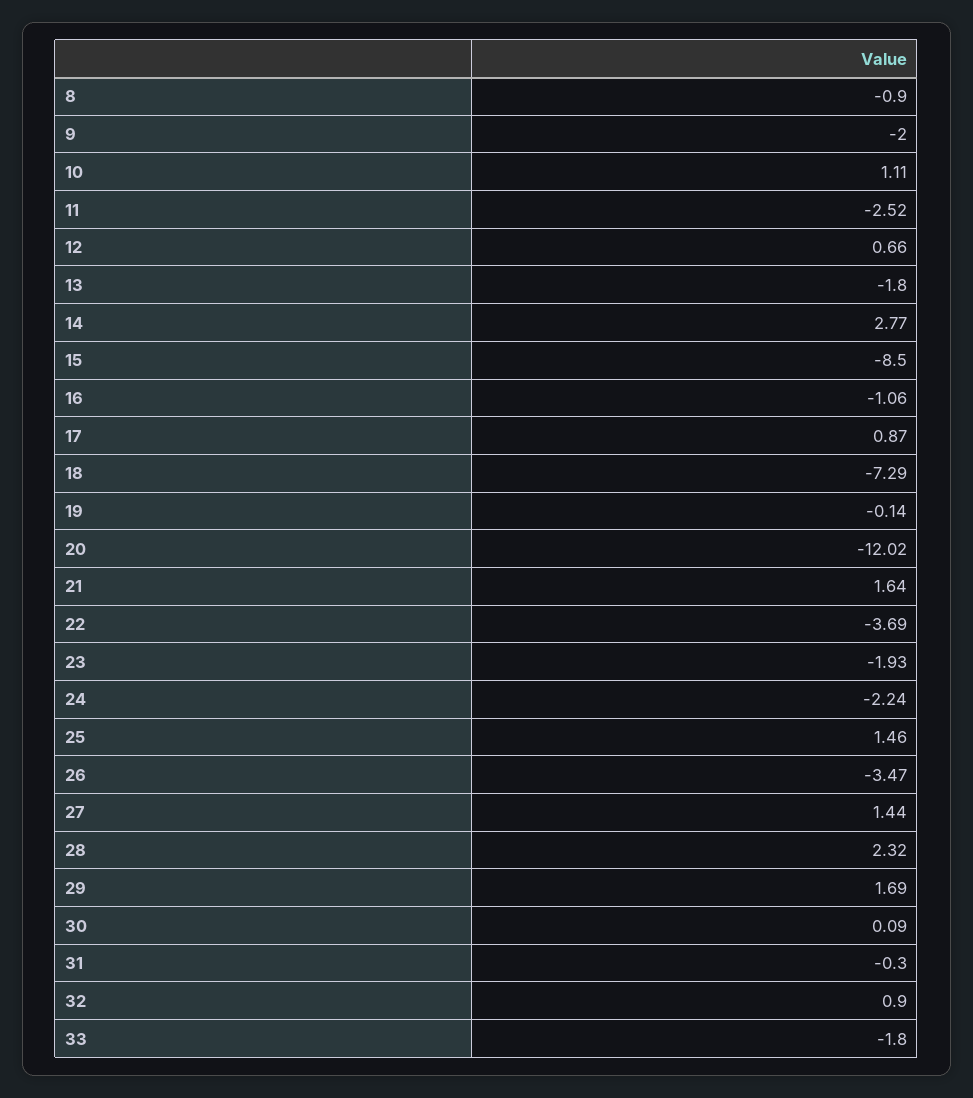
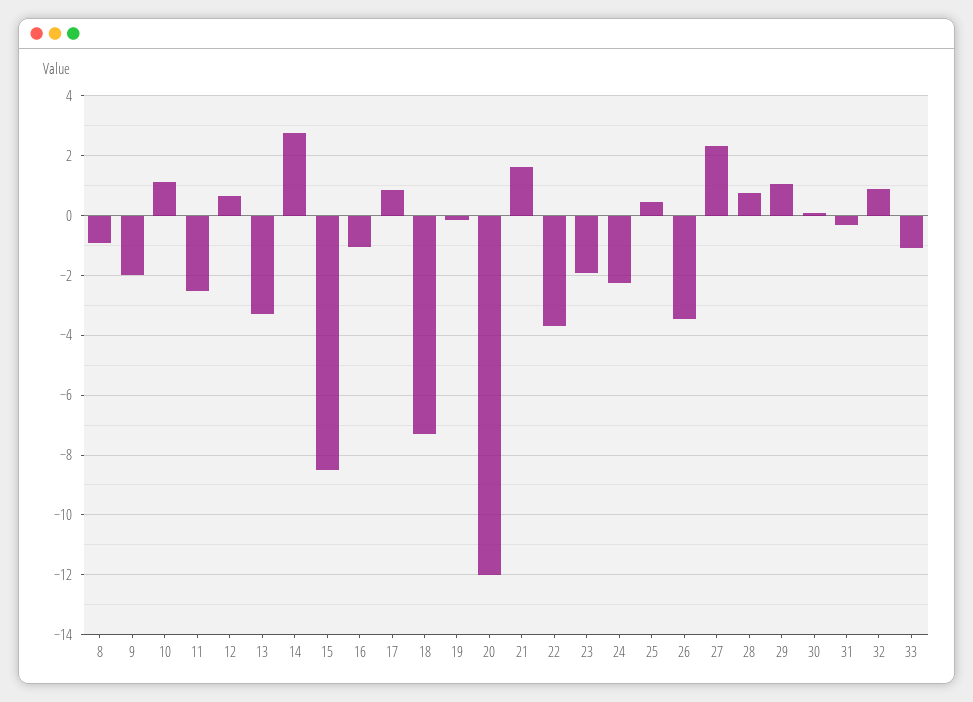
  {
    "8": -0.9,
    "9": -2,
    "10": 1.11,
    "11": -2.52,
    "12": 0.66,
-   "13": -1.8,
+   "13": -3.25,
    "14": 2.77,
    "15": -8.5,
    "16": -1.06,
    "17": 0.87,
    "18": -7.29,
    "19": -0.14,
    "20": -12.02,
    "21": 1.64,
    "22": -3.69,
    "23": -1.93,
    "24": -2.24,
-   "25": 1.46,
+   "25": 0.5,
    "26": -3.47,
-   "27": 1.44,
+   "27": 2.25,
-   "28": 2.32,
+   "28": 0.75,
-   "29": 1.69,
+   "29": 1,
    "30": 0.09,
    "31": -0.3,
    "32": 0.9,
-   "33": -1.8
+   "33": -1
  }

